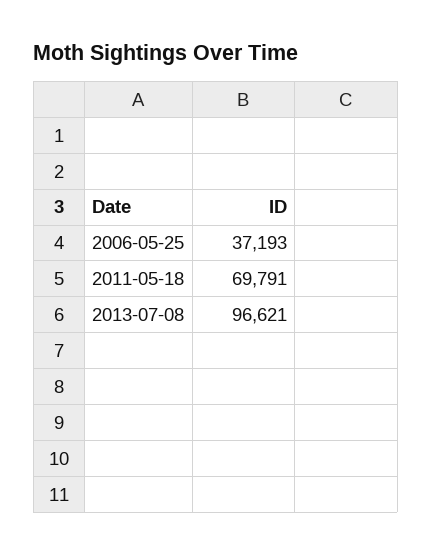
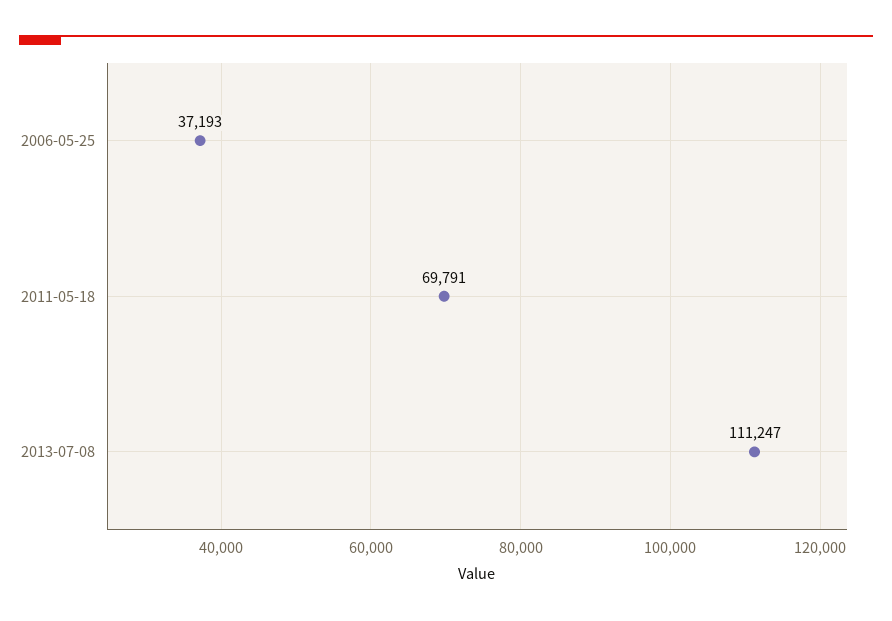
  {
    "2006-05-25": 37193,
    "2011-05-18": 69791,
-   "2013-07-08": 96621
+   "2013-07-08": 111247
  }

